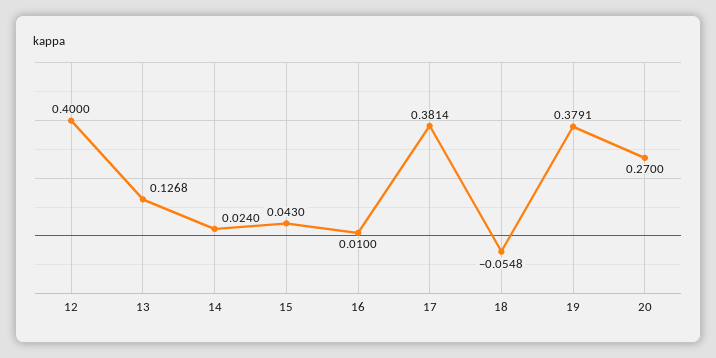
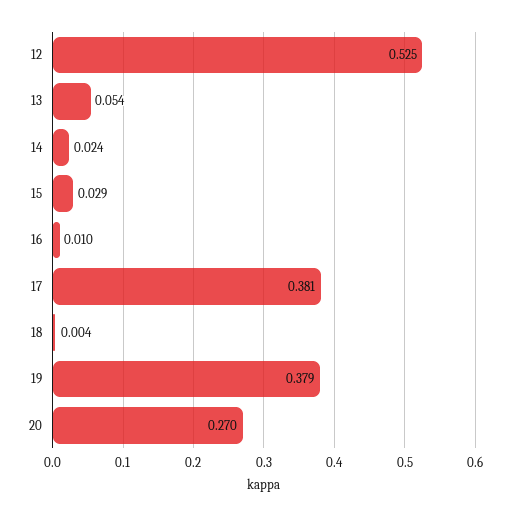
  {
-   "12": 0.4,
+   "12": 0.525,
-   "13": 0.1268,
+   "13": 0.054,
    "14": 0.024,
-   "15": 0.043,
+   "15": 0.029,
    "16": 0.01,
    "17": 0.3814,
-   "18": -0.0548,
+   "18": 0.004,
    "19": 0.3791,
    "20": 0.27
  }

